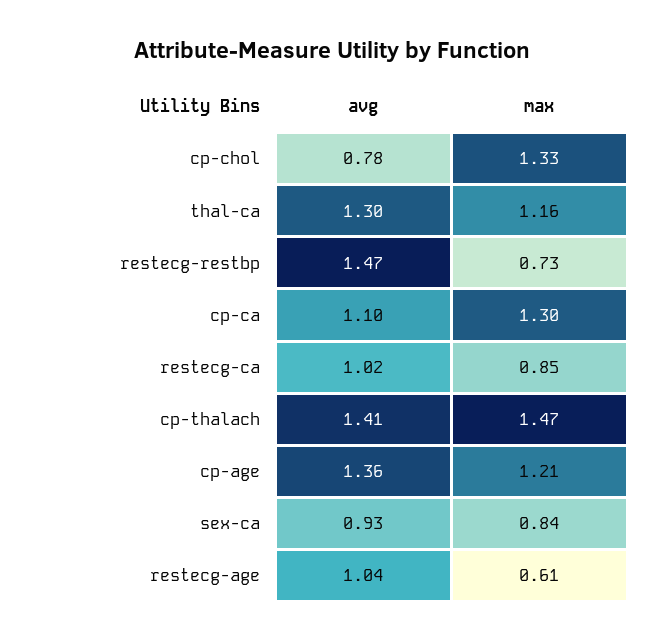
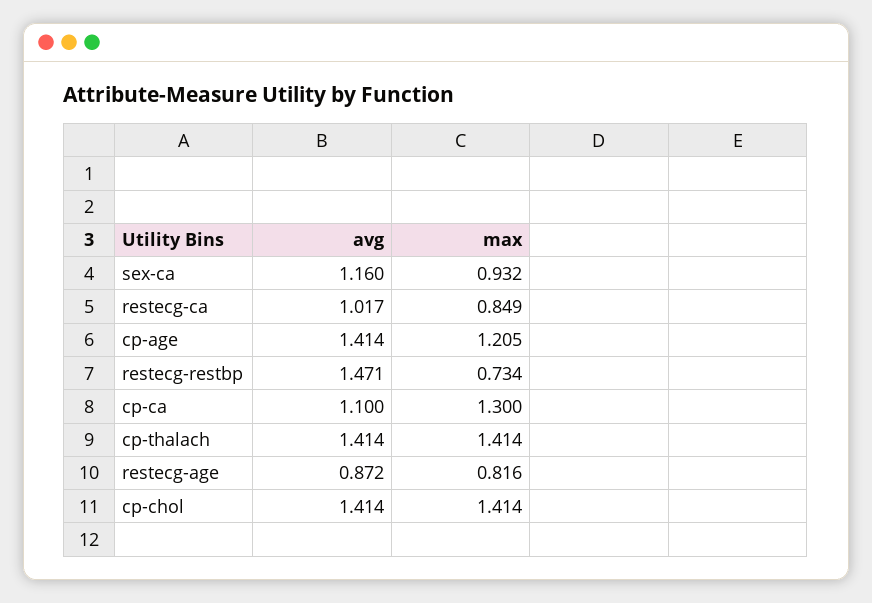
  {
    "avg": {
-     "cp-chol": 0.78,
+     "cp-chol": 1.414,
-     "thal-ca": 1.3,
      "restecg-restbp": 1.471,
      "cp-ca": 1.1,
      "restecg-ca": 1.017,
      "cp-thalach": 1.414,
-     "cp-age": 1.36,
+     "cp-age": 1.414,
-     "sex-ca": 0.93,
+     "sex-ca": 1.16,
-     "restecg-age": 1.04
+     "restecg-age": 0.872
    },
    "max": {
-     "cp-chol": 1.33,
+     "cp-chol": 1.414,
-     "thal-ca": 1.16,
      "restecg-restbp": 0.734,
      "cp-ca": 1.3,
      "restecg-ca": 0.849,
-     "cp-thalach": 1.47,
+     "cp-thalach": 1.414,
      "cp-age": 1.205,
-     "sex-ca": 0.84,
+     "sex-ca": 0.932,
-     "restecg-age": 0.61
+     "restecg-age": 0.816
    }
  }

